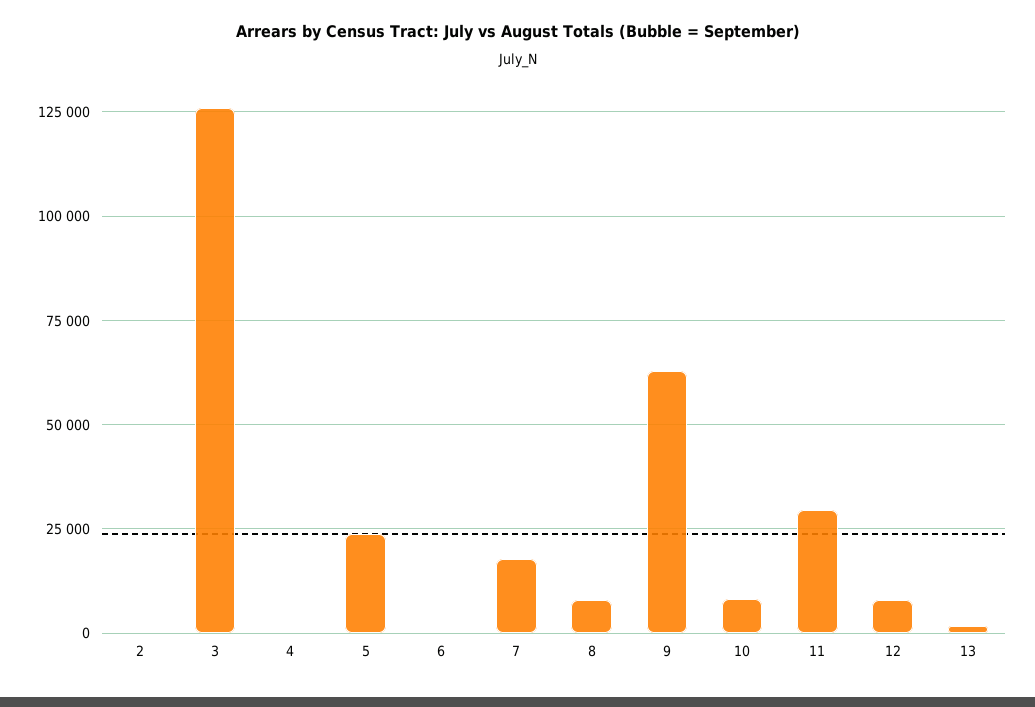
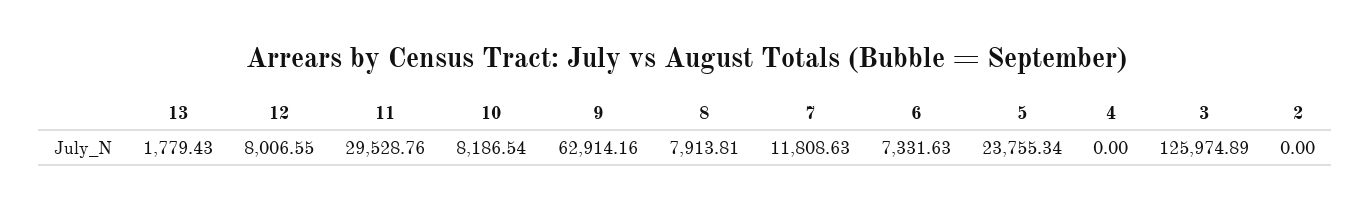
  {
    "2": 0,
    "3": 125974.89,
    "4": 0,
    "5": 23755.34,
-   "6": 0,
+   "6": 7331.63,
-   "7": 17500,
+   "7": 11808.63,
    "8": 7913.81,
    "9": 62914.16,
    "10": 8186.54,
    "11": 29528.76,
    "12": 8006.55,
    "13": 1779.43
  }

